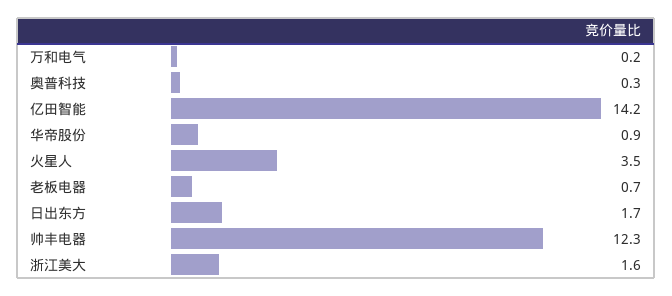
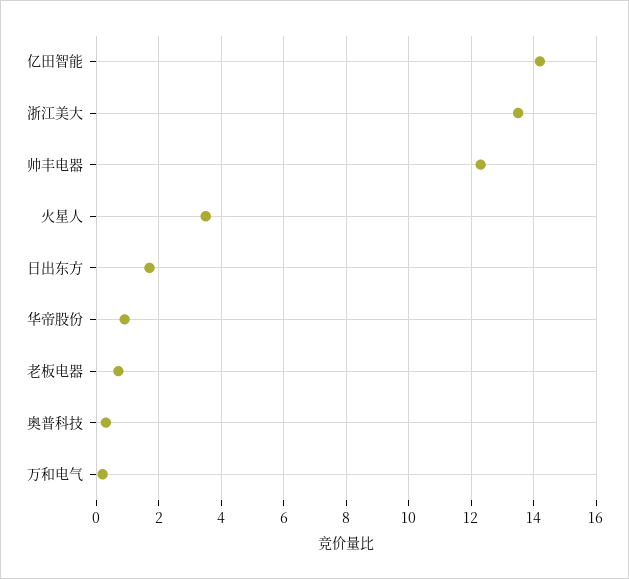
  {
    "万和电气": 0.2,
    "奥普科技": 0.3,
    "亿田智能": 14.2,
    "华帝股份": 0.9,
    "火星人": 3.5,
    "老板电器": 0.7,
    "日出东方": 1.7,
    "帅丰电器": 12.3,
-   "浙江美大": 1.6
+   "浙江美大": 13.5
  }

